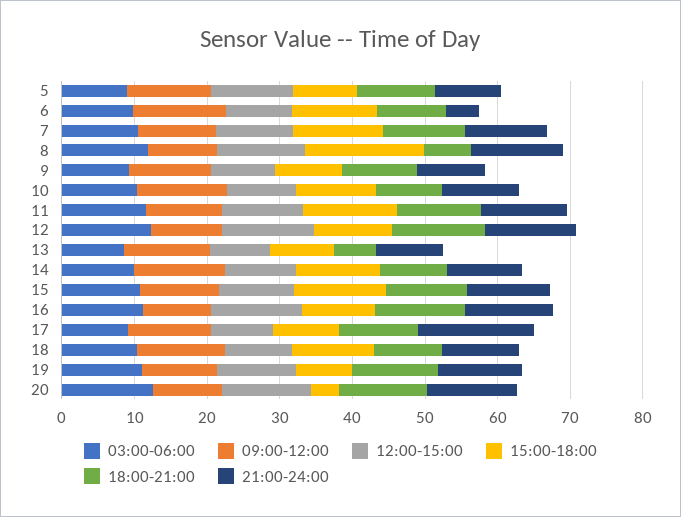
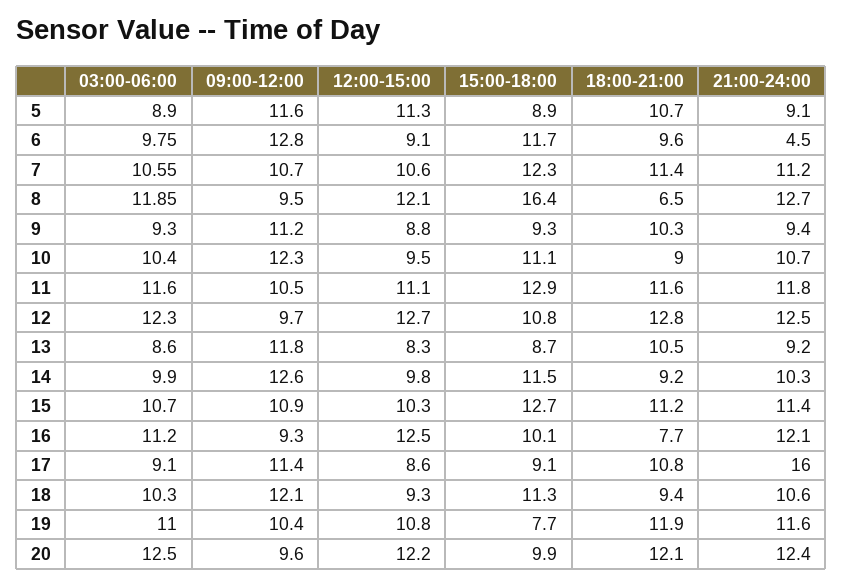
  {
    "03:00-06:00": {
      "5": 8.9,
      "6": 9.75,
      "7": 10.55,
      "8": 11.85,
      "9": 9.3,
      "10": 10.4,
      "11": 11.6,
      "12": 12.3,
      "13": 8.6,
      "14": 9.9,
      "15": 10.7,
      "16": 11.2,
      "17": 9.1,
      "18": 10.3,
      "19": 11,
      "20": 12.5
    },
    "09:00-12:00": {
      "5": 11.6,
      "6": 12.8,
      "7": 10.7,
      "8": 9.5,
      "9": 11.2,
      "10": 12.3,
      "11": 10.5,
      "12": 9.7,
      "13": 11.8,
      "14": 12.6,
      "15": 10.9,
      "16": 9.3,
      "17": 11.4,
      "18": 12.1,
      "19": 10.4,
      "20": 9.6
    },
    "12:00-15:00": {
      "5": 11.3,
      "6": 9.1,
      "7": 10.6,
      "8": 12.1,
      "9": 8.8,
      "10": 9.5,
      "11": 11.1,
      "12": 12.7,
      "13": 8.3,
      "14": 9.8,
      "15": 10.3,
      "16": 12.5,
      "17": 8.6,
      "18": 9.3,
      "19": 10.8,
      "20": 12.2
    },
    "15:00-18:00": {
      "5": 8.9,
      "6": 11.7,
      "7": 12.3,
      "8": 16.4,
      "9": 9.3,
      "10": 11.1,
      "11": 12.9,
      "12": 10.8,
      "13": 8.7,
      "14": 11.5,
      "15": 12.7,
      "16": 10.1,
      "17": 9.1,
      "18": 11.3,
      "19": 7.7,
-     "20": 4
+     "20": 9.9
    },
    "18:00-21:00": {
      "5": 10.7,
      "6": 9.6,
      "7": 11.4,
      "8": 6.5,
      "9": 10.3,
      "10": 9,
      "11": 11.6,
      "12": 12.8,
-     "13": 6,
+     "13": 10.5,
      "14": 9.2,
      "15": 11.2,
-     "16": 12,
+     "16": 7.7,
      "17": 10.8,
      "18": 9.4,
      "19": 11.9,
      "20": 12.1
    },
    "21:00-24:00": {
      "5": 9.1,
      "6": 4.5,
      "7": 11.2,
      "8": 12.7,
      "9": 9.4,
      "10": 10.7,
      "11": 11.8,
      "12": 12.5,
      "13": 9.2,
      "14": 10.3,
      "15": 11.4,
      "16": 12.1,
      "17": 16,
      "18": 10.6,
      "19": 11.6,
      "20": 12.4
    }
  }

